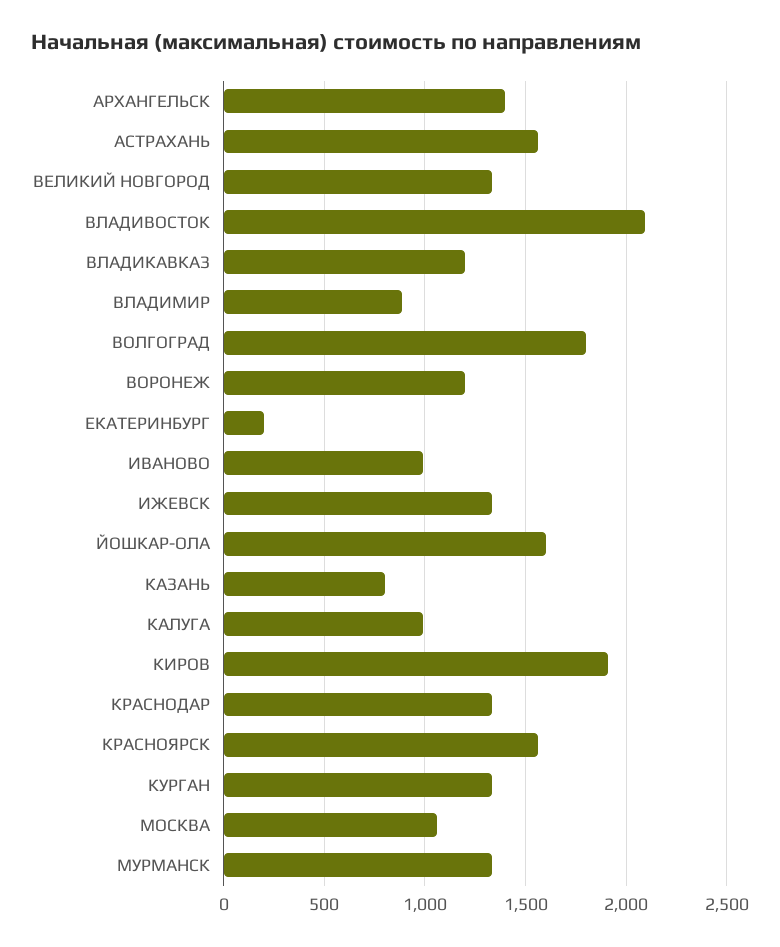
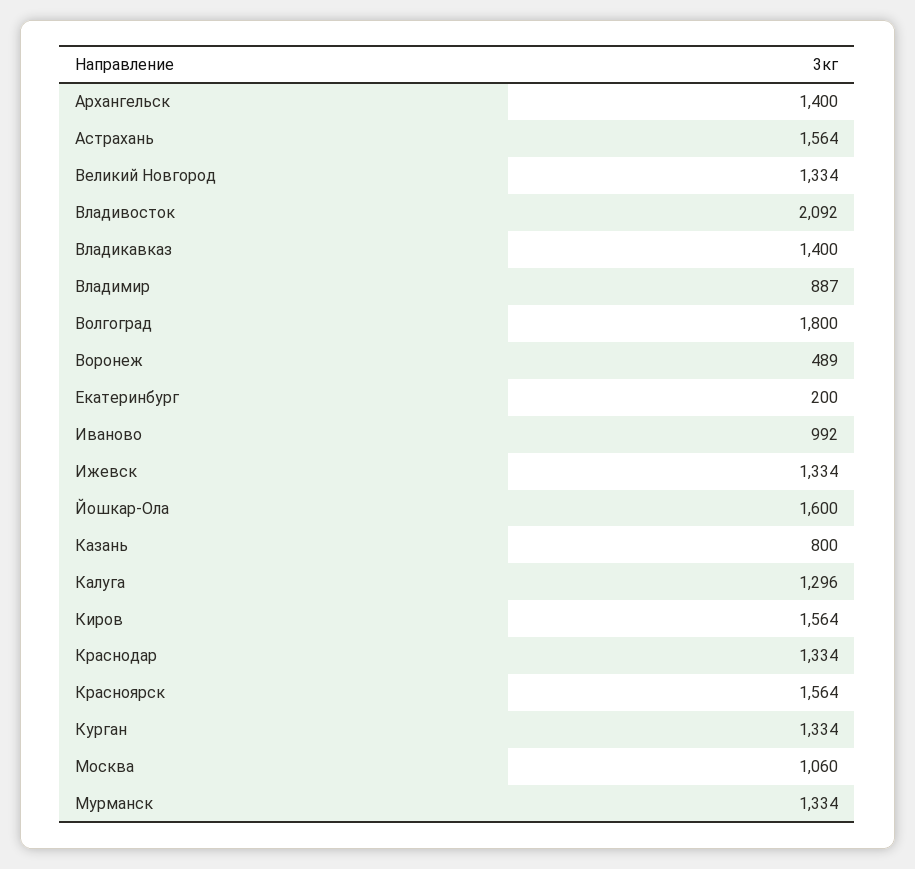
  {
    "АРХАНГЕЛЬСК": 1400,
    "АСТРАХАНЬ": 1564,
    "ВЕЛИКИЙ НОВГОРОД": 1334,
    "ВЛАДИВОСТОК": 2092,
-   "ВЛАДИКАВКАЗ": 1200,
+   "ВЛАДИКАВКАЗ": 1400,
    "ВЛАДИМИР": 887,
    "ВОЛГОГРАД": 1800,
-   "ВОРОНЕЖ": 1200,
+   "ВОРОНЕЖ": 489,
    "ЕКАТЕРИНБУРГ": 200,
    "ИВАНОВО": 992,
    "ИЖЕВСК": 1334,
    "ЙОШКАР-ОЛА": 1600,
    "КАЗАНЬ": 800,
-   "КАЛУГА": 1000,
+   "КАЛУГА": 1296,
-   "КИРОВ": 1900,
+   "КИРОВ": 1564,
    "КРАСНОДАР": 1334,
    "КРАСНОЯРСК": 1564,
    "КУРГАН": 1334,
    "МОСКВА": 1060,
    "МУРМАНСК": 1334
  }

